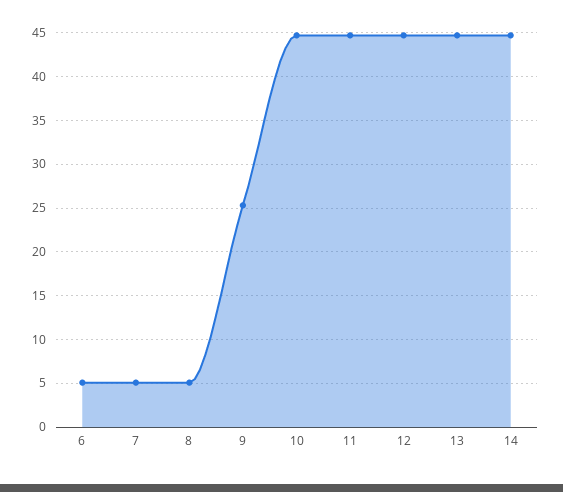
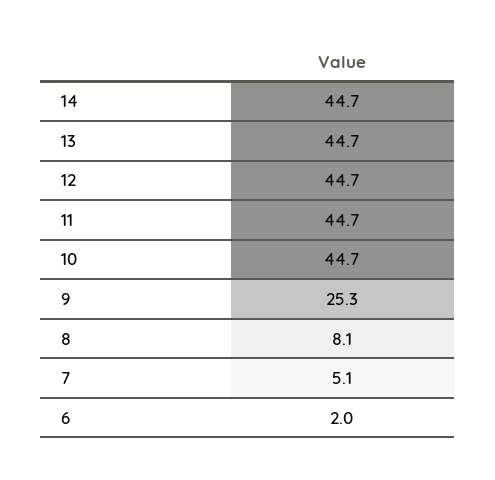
  {
-   "6": 5,
+   "6": 2,
    "7": 5.1,
-   "8": 5,
+   "8": 8.1,
    "9": 25.3,
    "10": 44.7,
    "11": 44.7,
    "12": 44.7,
    "13": 44.7,
    "14": 44.7
  }

